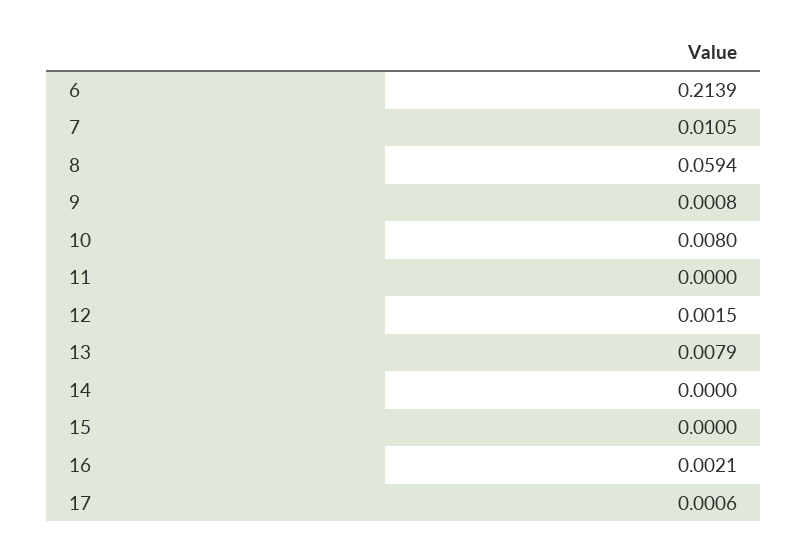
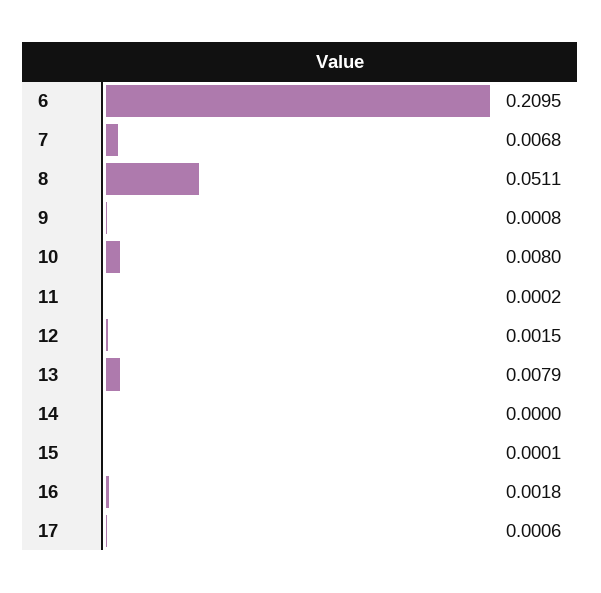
  {
-   "6": 0.2139,
+   "6": 0.2095,
-   "7": 0.0105,
+   "7": 0.0068,
-   "8": 0.0594,
+   "8": 0.0511,
    "9": 0.0008,
    "10": 0.008,
-   "11": 0,
+   "11": 0.0002,
    "12": 0.0015,
    "13": 0.0079,
    "14": 0,
-   "15": 0,
+   "15": 0.0001,
-   "16": 0.0021,
+   "16": 0.0018,
    "17": 0.0006
  }

